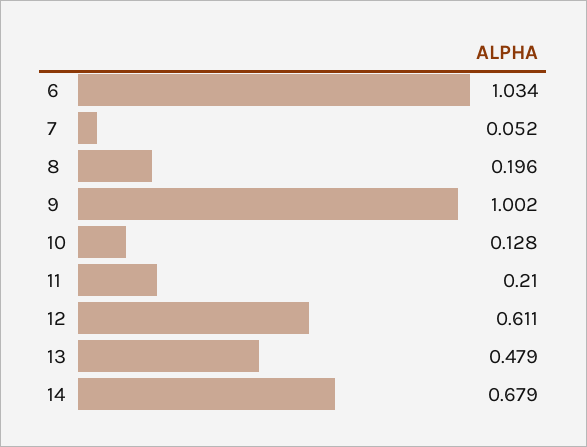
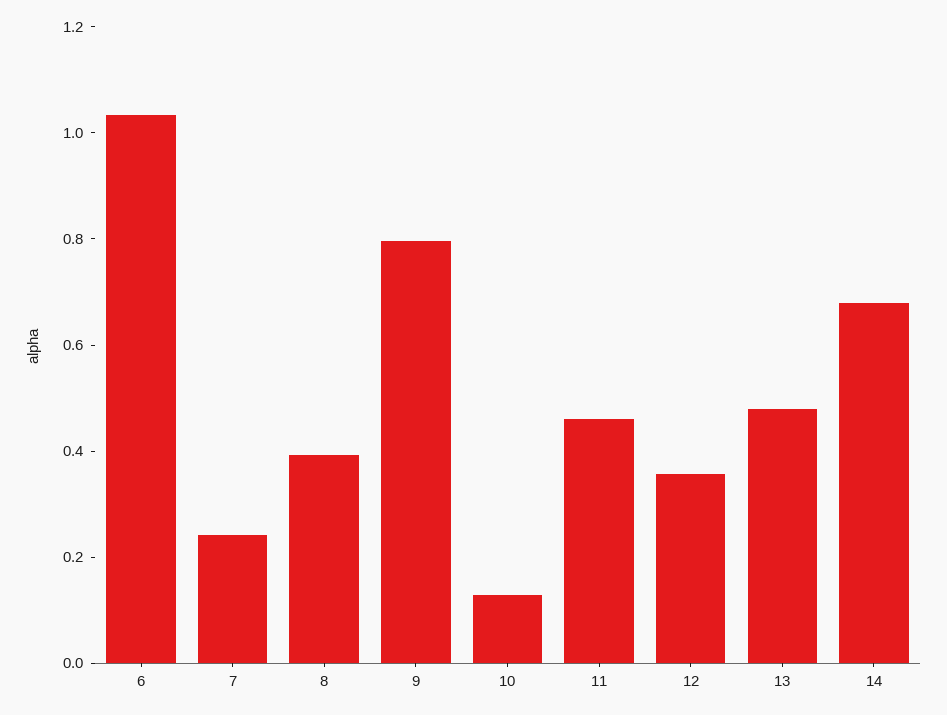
  {
    "6": 1.034,
-   "7": 0.052,
+   "7": 0.25,
-   "8": 0.196,
+   "8": 0.4,
-   "9": 1.002,
+   "9": 0.8,
    "10": 0.128,
-   "11": 0.21,
+   "11": 0.45,
-   "12": 0.611,
+   "12": 0.35,
    "13": 0.479,
    "14": 0.679
  }

